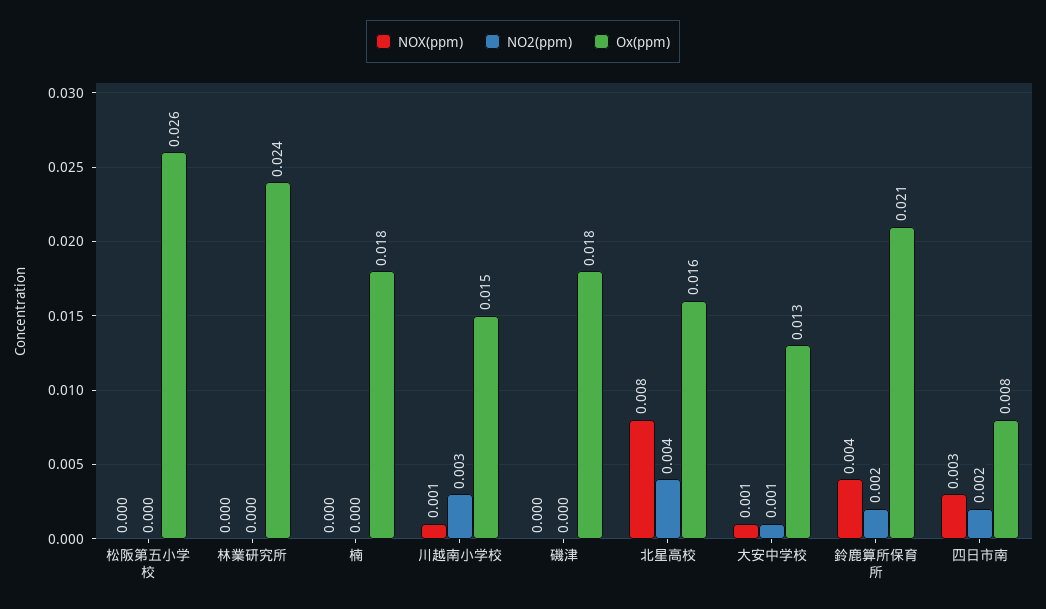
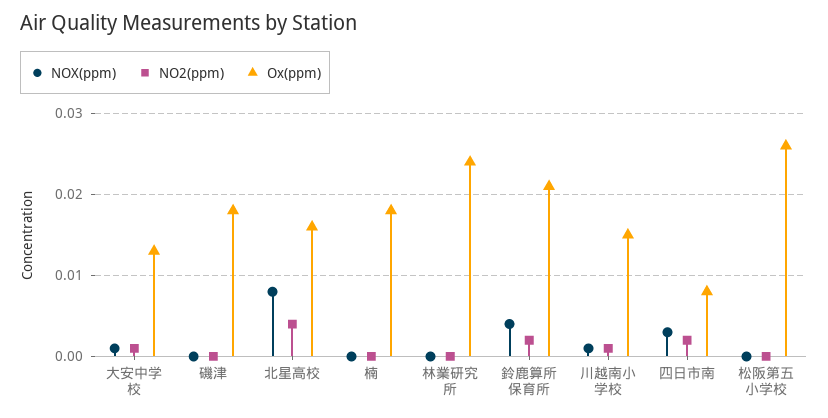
  {
    "NOX(ppm)": {
      "松阪第五小学校": 0,
      "林業研究所": 0,
      "楠": 0,
      "川越南小学校": 0.001,
      "磯津": 0,
      "北星高校": 0.008,
      "大安中学校": 0.001,
      "鈴鹿算所保育所": 0.004,
      "四日市南": 0.003
    },
    "NO2(ppm)": {
      "松阪第五小学校": 0,
      "林業研究所": 0,
      "楠": 0,
-     "川越南小学校": 0.003,
+     "川越南小学校": 0.001,
      "磯津": 0,
      "北星高校": 0.004,
      "大安中学校": 0.001,
      "鈴鹿算所保育所": 0.002,
      "四日市南": 0.002
    },
    "Ox(ppm)": {
      "松阪第五小学校": 0.026,
      "林業研究所": 0.024,
      "楠": 0.018,
      "川越南小学校": 0.015,
      "磯津": 0.018,
      "北星高校": 0.016,
      "大安中学校": 0.013,
      "鈴鹿算所保育所": 0.021,
      "四日市南": 0.008
    }
  }

